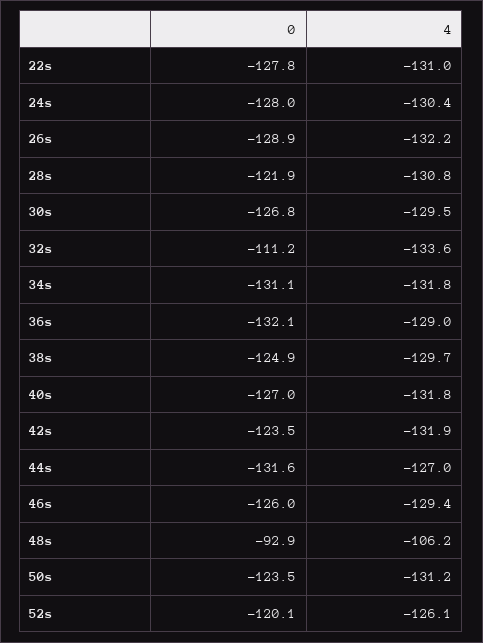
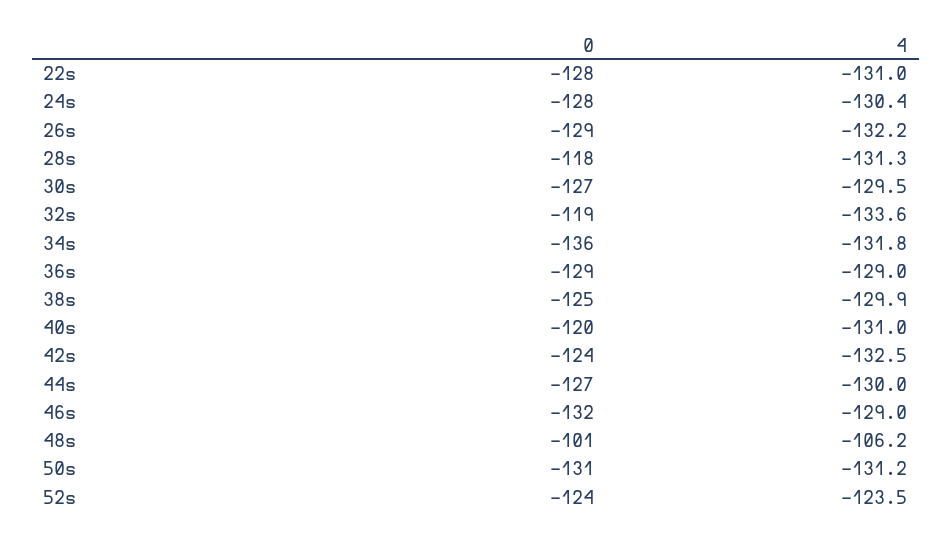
  {
    "0": {
      "22s": -127.8,
      "24s": -128,
      "26s": -128.9,
-     "28s": -121.9,
+     "28s": -118,
      "30s": -126.8,
-     "32s": -111.2,
+     "32s": -119,
-     "34s": -131.1,
+     "34s": -136,
-     "36s": -132.1,
+     "36s": -129,
      "38s": -124.9,
-     "40s": -127,
+     "40s": -120,
      "42s": -123.5,
-     "44s": -131.6,
+     "44s": -127,
-     "46s": -126,
+     "46s": -132,
-     "48s": -92.9,
+     "48s": -101,
-     "50s": -123.5,
+     "50s": -131,
-     "52s": -120.1
+     "52s": -124
    },
    "4": {
      "22s": -131,
      "24s": -130.4,
      "26s": -132.2,
-     "28s": -130.8,
+     "28s": -131.3,
      "30s": -129.5,
      "32s": -133.6,
      "34s": -131.8,
      "36s": -129,
-     "38s": -129.7,
+     "38s": -129.9,
-     "40s": -131.8,
+     "40s": -131,
-     "42s": -131.9,
+     "42s": -132.5,
-     "44s": -127,
+     "44s": -130,
-     "46s": -129.4,
+     "46s": -129,
      "48s": -106.2,
      "50s": -131.2,
-     "52s": -126.1
+     "52s": -123.5
    }
  }

